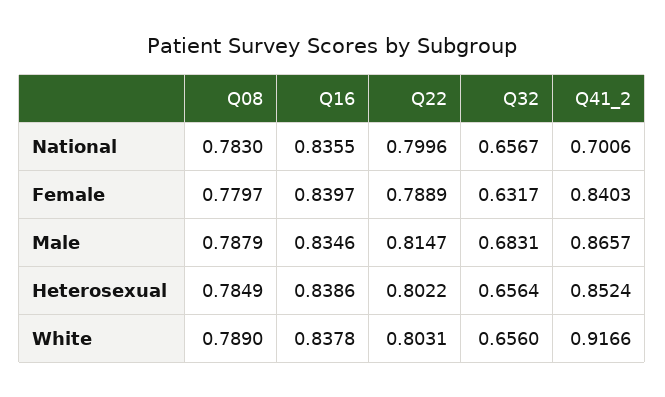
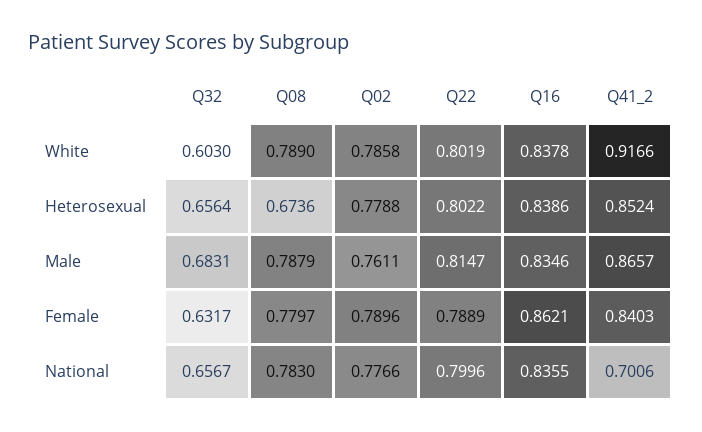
  {
    "Q08": {
      "National": 0.783,
      "Female": 0.7797,
      "Male": 0.7879,
-     "Heterosexual": 0.7849,
+     "Heterosexual": 0.6736,
      "White": 0.789
    },
    "Q16": {
      "National": 0.8355,
-     "Female": 0.8397,
+     "Female": 0.8621,
      "Male": 0.8346,
      "Heterosexual": 0.8386,
      "White": 0.8378
    },
    "Q22": {
      "National": 0.7996,
      "Female": 0.7889,
      "Male": 0.8147,
      "Heterosexual": 0.8022,
-     "White": 0.8031
+     "White": 0.8019
    },
    "Q32": {
      "National": 0.6567,
      "Female": 0.6317,
      "Male": 0.6831,
      "Heterosexual": 0.6564,
-     "White": 0.656
+     "White": 0.603
    },
    "Q41_2": {
      "National": 0.7006,
      "Female": 0.8403,
      "Male": 0.8657,
      "Heterosexual": 0.8524,
      "White": 0.9166
-   }
+   },
+   "Q02": {
+     "White": 0.7858,
+     "Heterosexual": 0.7788,
+     "Male": 0.7611,
+     "Female": 0.7896,
+     "National": 0.7766
+   }
  }

